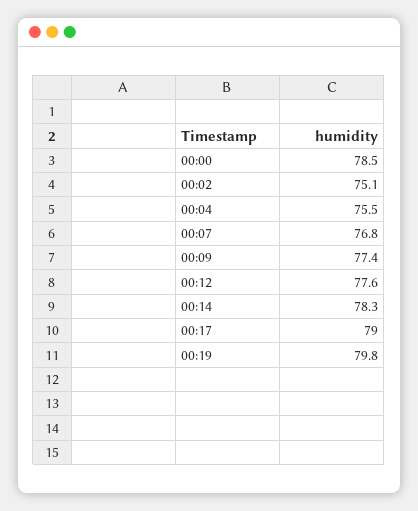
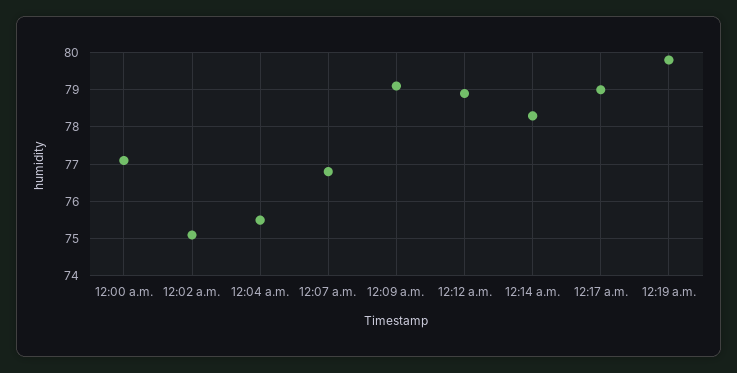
  {
-   "00:00": 78.5,
+   "00:00": 77,
    "00:02": 75.1,
    "00:04": 75.5,
    "00:07": 76.8,
-   "00:09": 77.4,
+   "00:09": 79,
-   "00:12": 77.6,
+   "00:12": 79,
    "00:14": 78.3,
    "00:17": 79,
    "00:19": 79.8
  }

